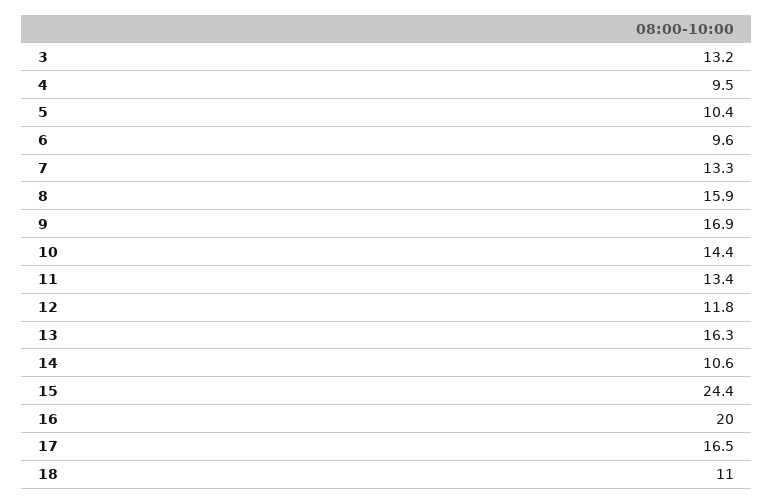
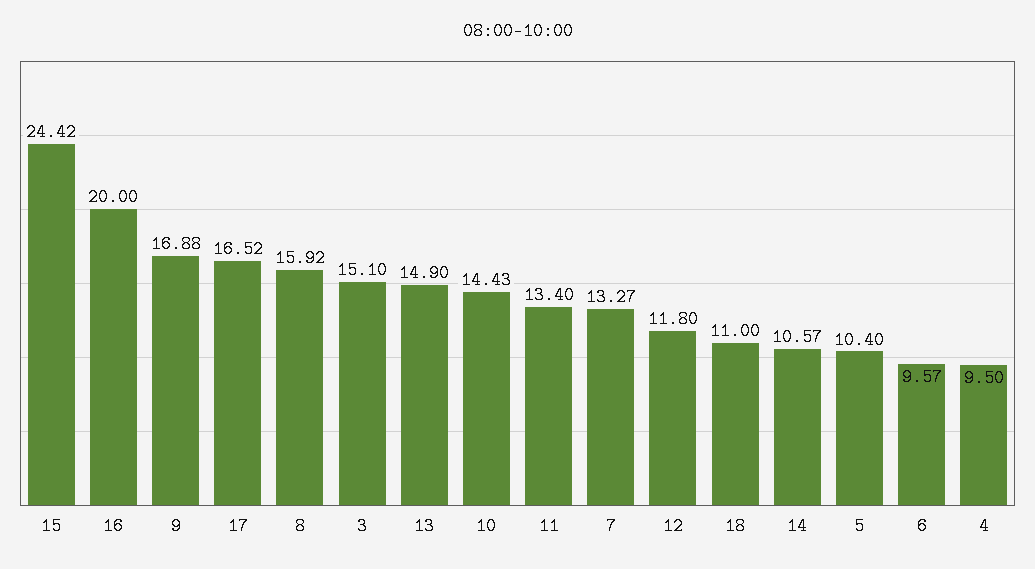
  {
-   "3": 13.2,
+   "3": 15.1,
    "4": 9.5,
    "5": 10.4,
    "6": 9.57,
    "7": 13.27,
    "8": 15.92,
    "9": 16.88,
    "10": 14.43,
    "11": 13.4,
    "12": 11.8,
-   "13": 16.3,
+   "13": 14.9,
    "14": 10.57,
    "15": 24.42,
    "16": 20,
    "17": 16.52,
    "18": 11
  }

